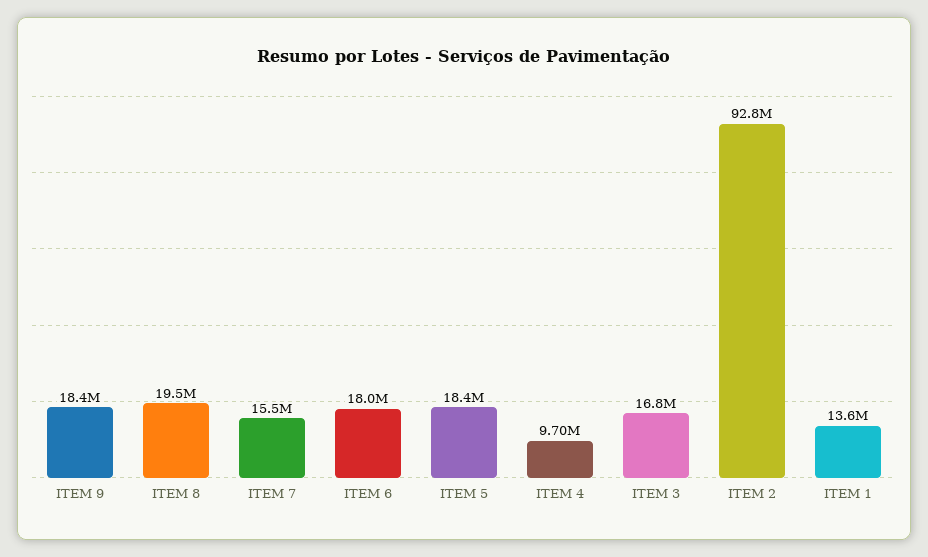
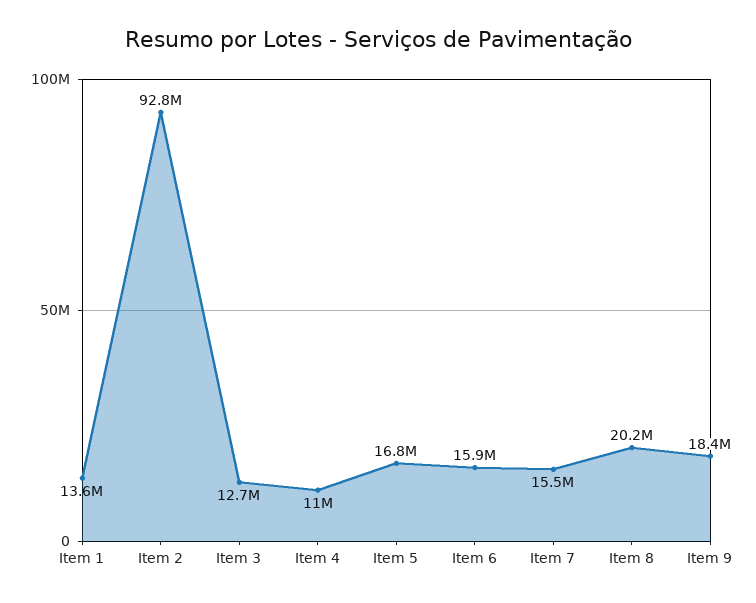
  {
    "ITEM 9": 18400000,
-   "ITEM 8": 19500000,
+   "ITEM 8": 20200000,
    "ITEM 7": 15500000,
-   "ITEM 6": 18000000,
+   "ITEM 6": 15900000,
-   "ITEM 5": 18400000,
+   "ITEM 5": 16800000,
-   "ITEM 4": 9700000,
+   "ITEM 4": 11000000,
-   "ITEM 3": 16800000,
+   "ITEM 3": 12700000,
    "ITEM 2": 92800000,
    "ITEM 1": 13600000
  }

